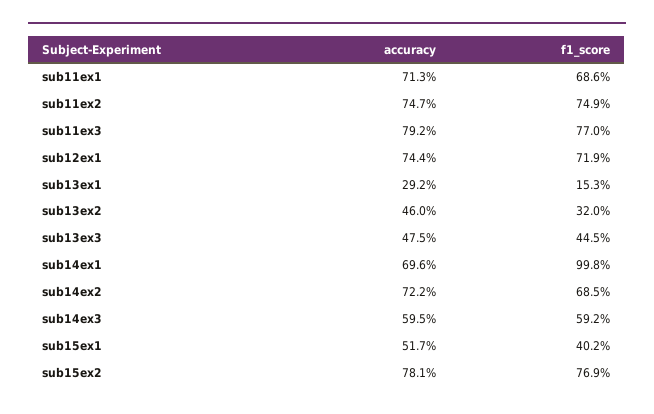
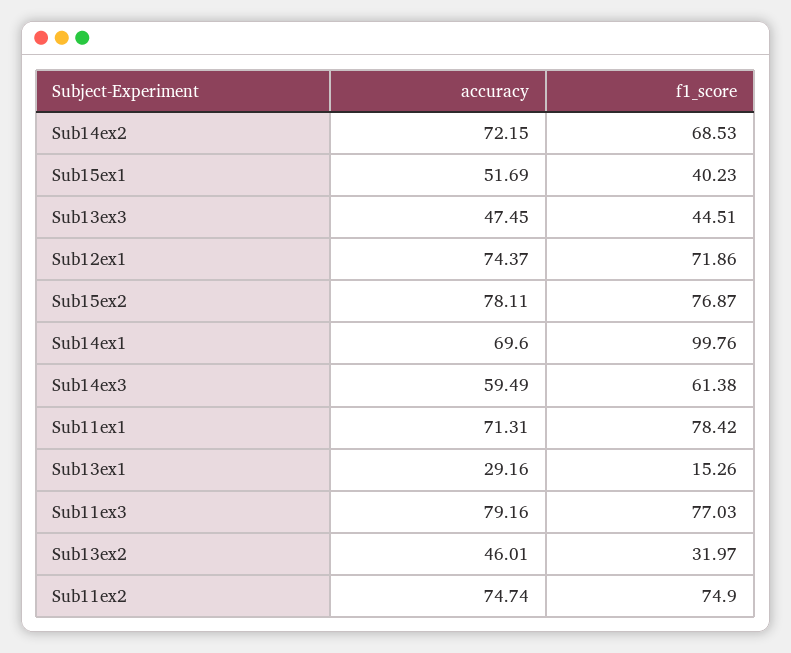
  {
    "accuracy": {
      "sub11ex1": 71.31,
      "sub11ex2": 74.74,
      "sub11ex3": 79.16,
      "sub12ex1": 74.37,
      "sub13ex1": 29.16,
      "sub13ex2": 46.01,
      "sub13ex3": 47.45,
      "sub14ex1": 69.6,
      "sub14ex2": 72.15,
      "sub14ex3": 59.49,
      "sub15ex1": 51.69,
      "sub15ex2": 78.11
    },
    "f1_score": {
-     "sub11ex1": 68.6,
+     "sub11ex1": 78.42,
      "sub11ex2": 74.9,
      "sub11ex3": 77.03,
      "sub12ex1": 71.86,
      "sub13ex1": 15.26,
      "sub13ex2": 31.97,
      "sub13ex3": 44.51,
      "sub14ex1": 99.76,
      "sub14ex2": 68.53,
-     "sub14ex3": 59.2,
+     "sub14ex3": 61.38,
      "sub15ex1": 40.23,
      "sub15ex2": 76.87
    }
  }

